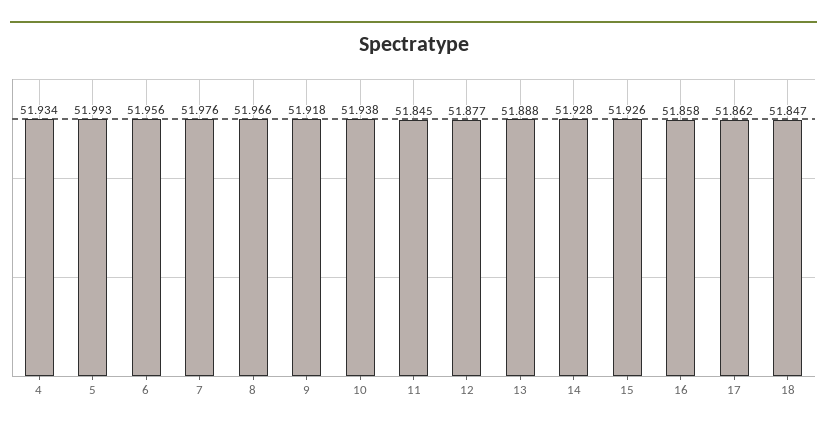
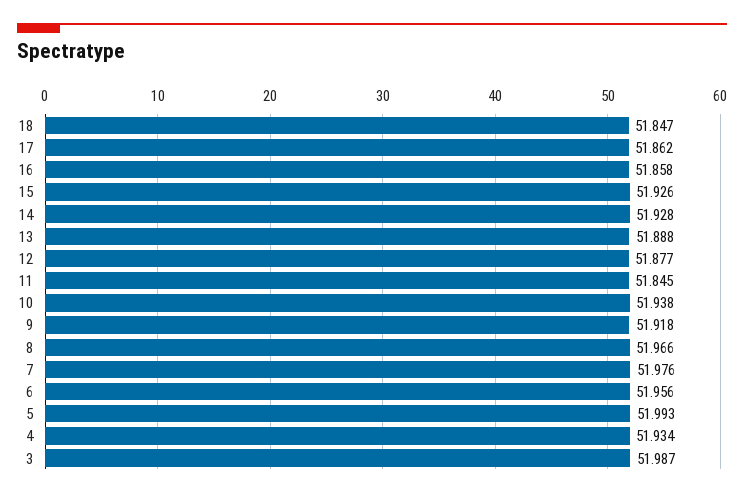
  {
    "4": 51.934,
    "5": 51.993,
    "6": 51.956,
    "7": 51.976,
    "8": 51.966,
    "9": 51.918,
    "10": 51.938,
    "11": 51.845,
    "12": 51.877,
    "13": 51.888,
    "14": 51.928,
    "15": 51.926,
    "16": 51.858,
    "17": 51.862,
-   "18": 51.847
+   "18": 51.847,
+   "3": 51.987
  }

